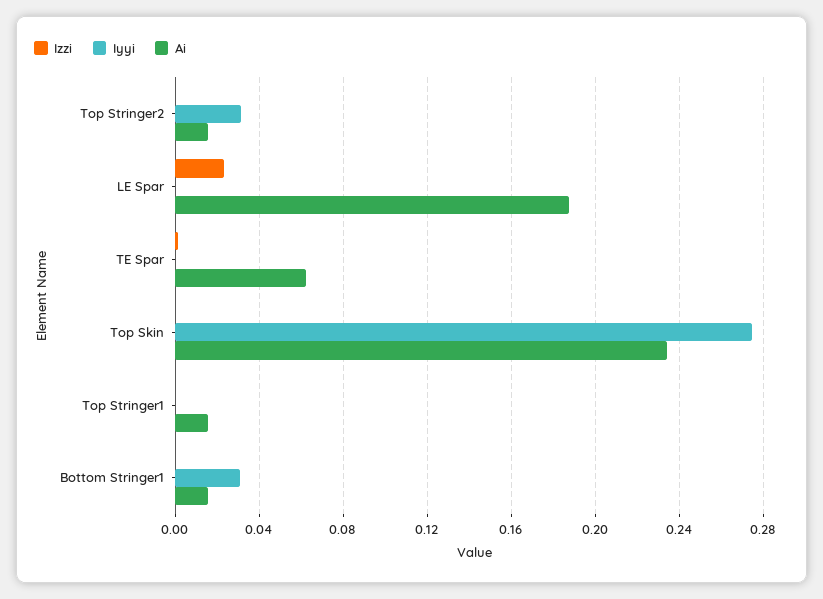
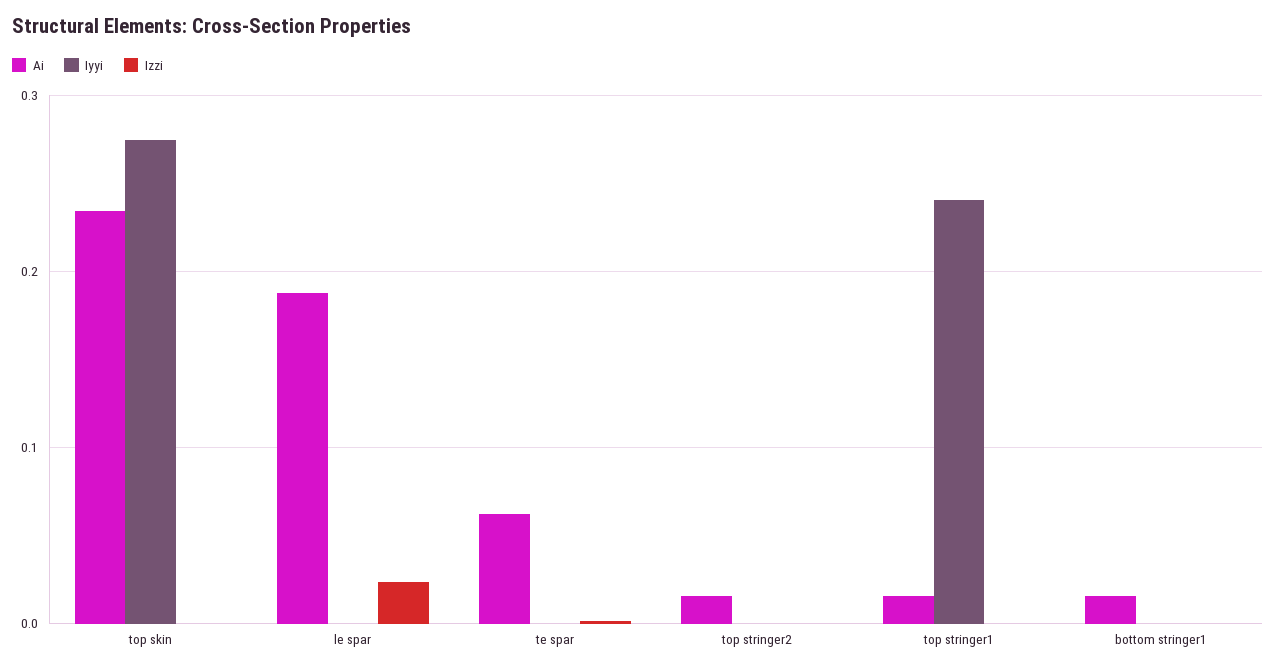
  {
    "Izzi": {
      "Top Stringer2": 0,
      "LE Spar": 0.025,
      "TE Spar": 0,
      "Top Skin": 0,
      "Top Stringer1": 0,
      "Bottom Stringer1": 0
    },
    "Iyyi": {
-     "Top Stringer2": 0.03,
+     "Top Stringer2": 0,
      "LE Spar": 0,
      "TE Spar": 0,
      "Top Skin": 0.275,
-     "Top Stringer1": 0,
+     "Top Stringer1": 0.24,
-     "Bottom Stringer1": 0.03
+     "Bottom Stringer1": 0
    },
    "Ai": {
      "Top Stringer2": 0.015,
      "LE Spar": 0.19,
      "TE Spar": 0.065,
      "Top Skin": 0.235,
      "Top Stringer1": 0.015,
      "Bottom Stringer1": 0.015
    }
  }

